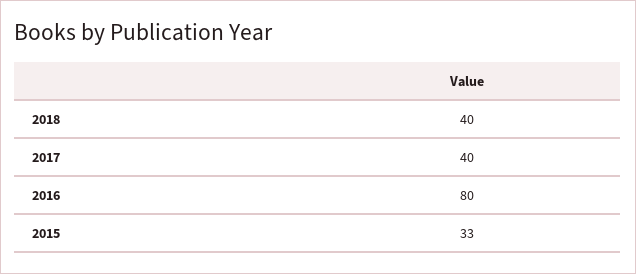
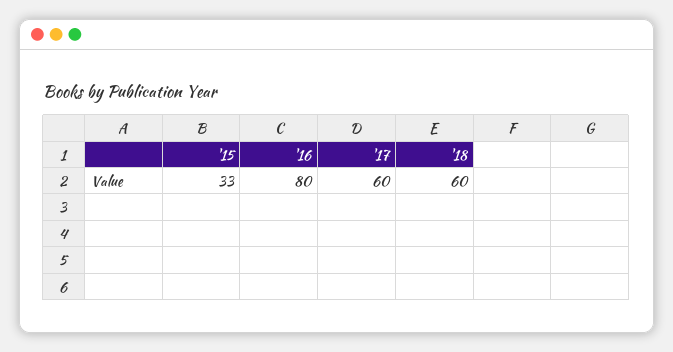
  {
-   "2018": 40,
+   "2018": 60,
-   "2017": 40,
+   "2017": 60,
    "2016": 80,
    "2015": 33
  }

